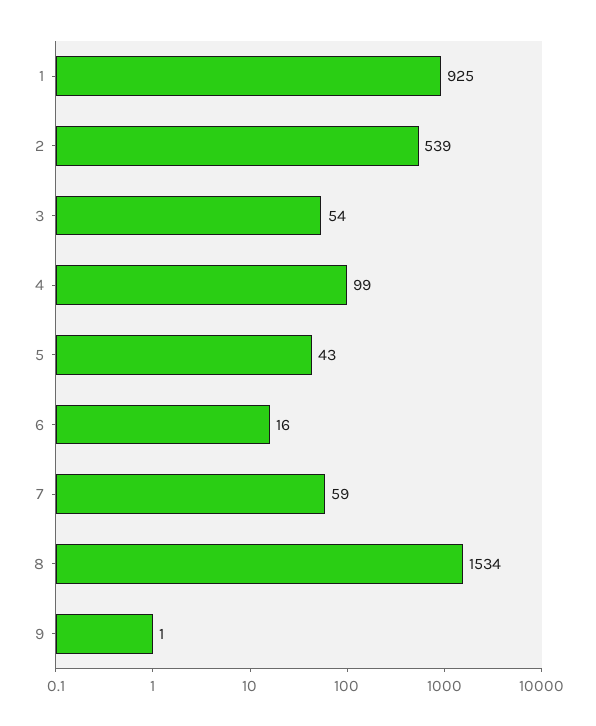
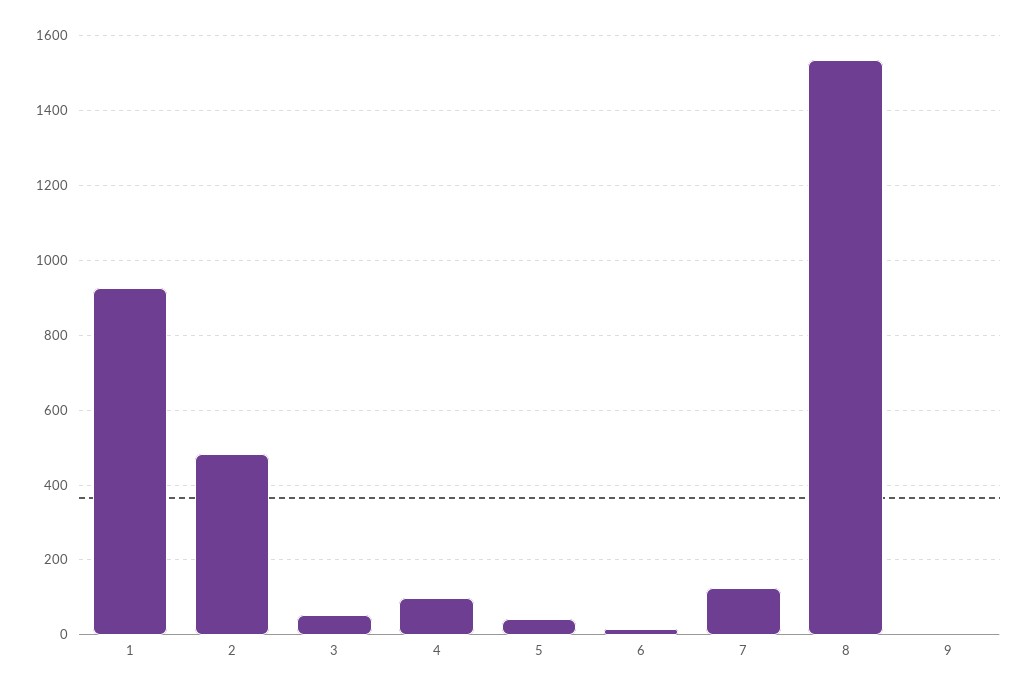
  {
    "1": 925,
-   "2": 539,
+   "2": 480,
    "3": 54,
    "4": 99,
    "5": 43,
    "6": 16,
-   "7": 59,
+   "7": 120,
    "8": 1534,
    "9": 1
  }

